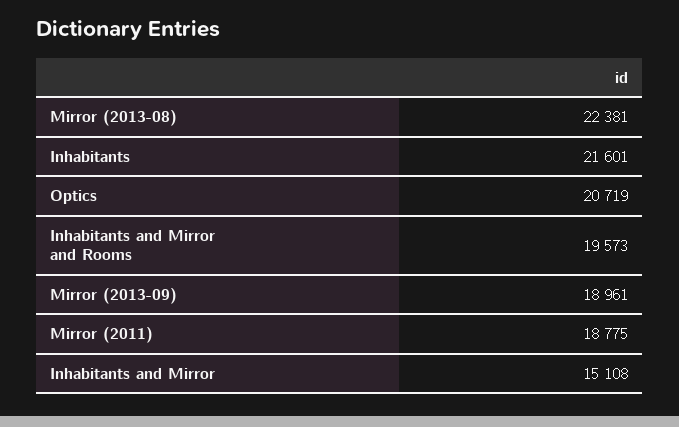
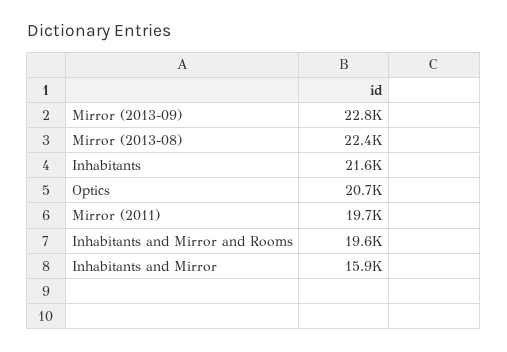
  {
    "Mirror (2013-08)": 22381,
    "Inhabitants": 21601,
    "Optics": 20719,
    "Inhabitants and Mirror and Rooms": 19573,
-   "Mirror (2013-09)": 18961,
+   "Mirror (2013-09)": 22800,
-   "Mirror (2011)": 18775,
+   "Mirror (2011)": 19700,
-   "Inhabitants and Mirror": 15108
+   "Inhabitants and Mirror": 15900
  }

